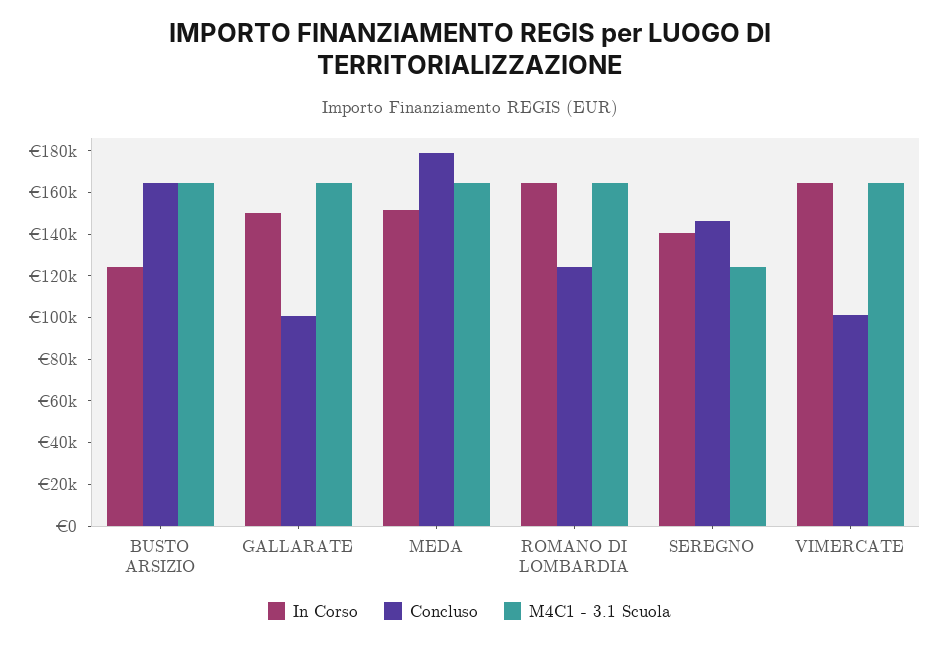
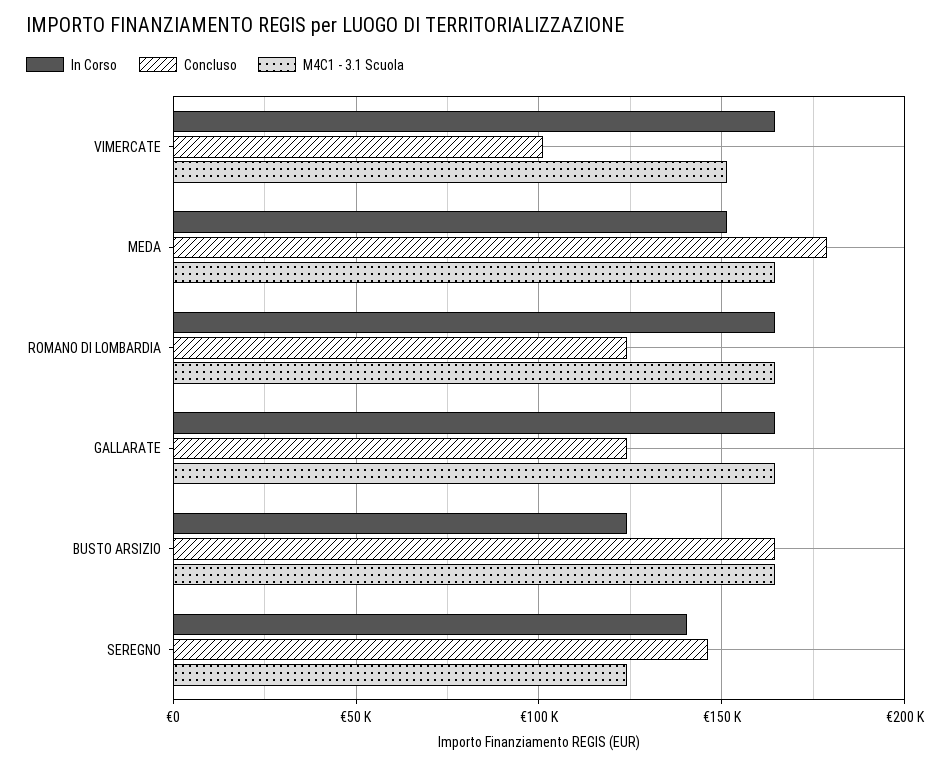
  {
    "In Corso": {
      "BUSTO ARSIZIO": 125000,
-     "GALLARATE": 150000,
+     "GALLARATE": 165000,
      "MEDA": 150000,
      "ROMANO DI LOMBARDIA": 165000,
      "SEREGNO": 140000,
      "VIMERCATE": 165000
    },
    "Concluso": {
      "BUSTO ARSIZIO": 165000,
-     "GALLARATE": 100000,
+     "GALLARATE": 125000,
      "MEDA": 180000,
      "ROMANO DI LOMBARDIA": 125000,
      "SEREGNO": 145000,
      "VIMERCATE": 100000
    },
    "M4C1 - 3.1 Scuola": {
      "BUSTO ARSIZIO": 165000,
      "GALLARATE": 165000,
      "MEDA": 165000,
      "ROMANO DI LOMBARDIA": 165000,
      "SEREGNO": 125000,
-     "VIMERCATE": 165000
+     "VIMERCATE": 150000
    }
  }

